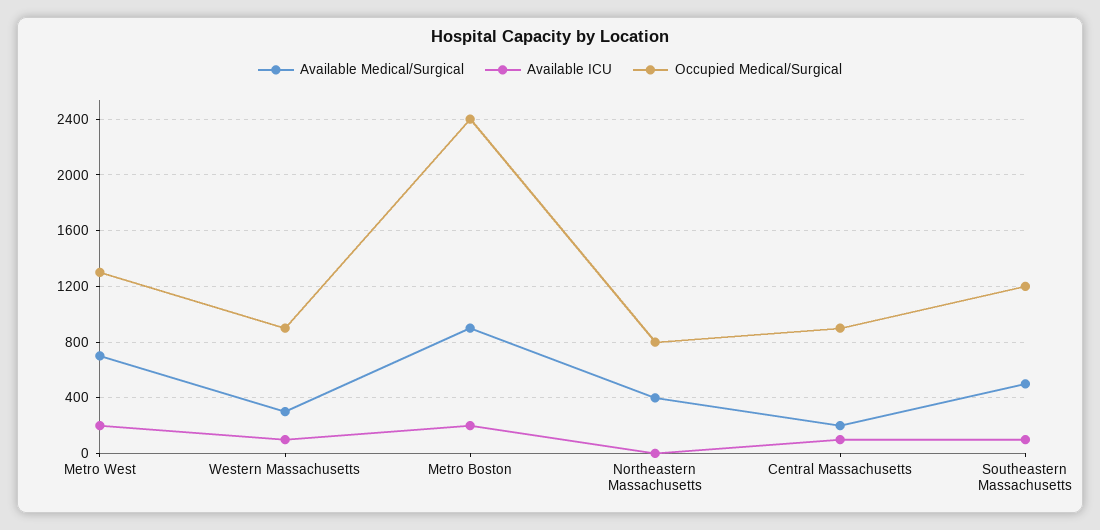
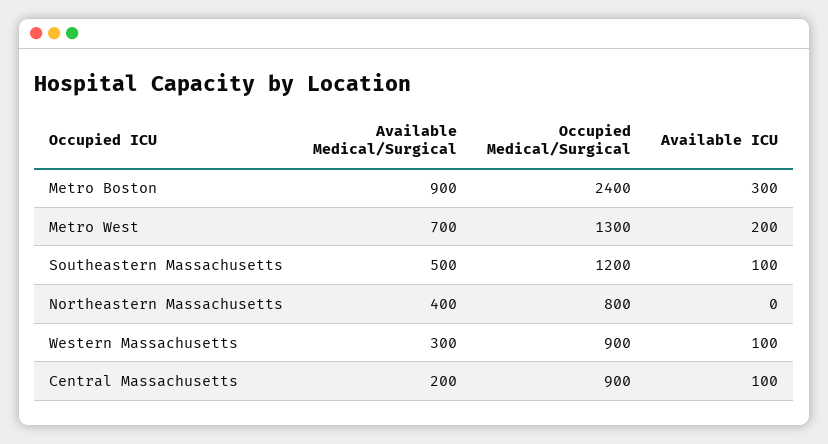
  {
    "Available Medical/Surgical": {
      "Metro West": 700,
      "Western Massachusetts": 300,
      "Metro Boston": 900,
      "Northeastern Massachusetts": 400,
      "Central Massachusetts": 200,
      "Southeastern Massachusetts": 500
    },
    "Available ICU": {
      "Metro West": 200,
      "Western Massachusetts": 100,
-     "Metro Boston": 200,
+     "Metro Boston": 300,
      "Northeastern Massachusetts": 0,
      "Central Massachusetts": 100,
      "Southeastern Massachusetts": 100
    },
    "Occupied Medical/Surgical": {
      "Metro West": 1300,
      "Western Massachusetts": 900,
      "Metro Boston": 2400,
      "Northeastern Massachusetts": 800,
      "Central Massachusetts": 900,
      "Southeastern Massachusetts": 1200
    }
  }

